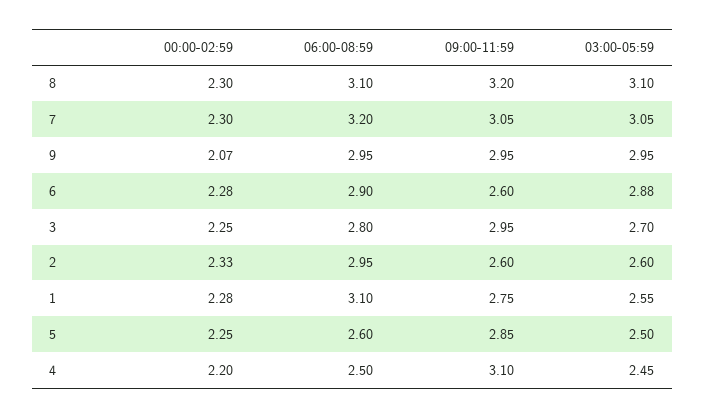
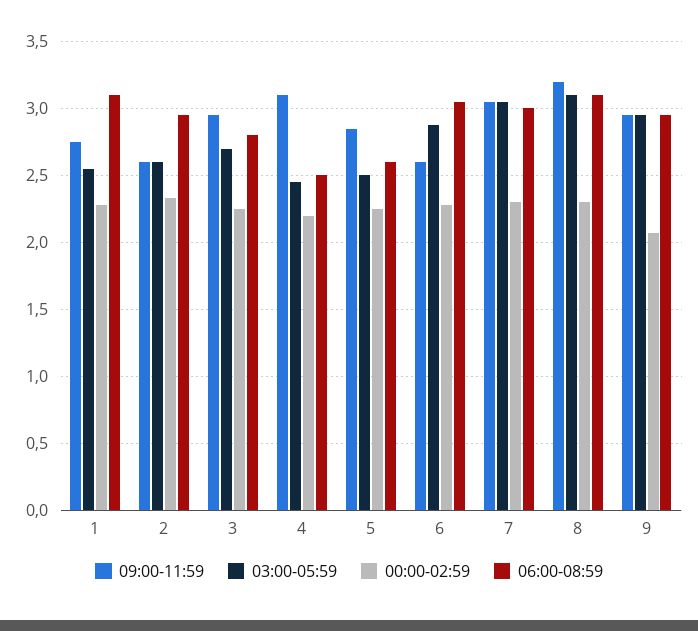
  {
    "00:00-02:59": {
      "8": 2.3,
      "7": 2.3,
      "9": 2.07,
      "6": 2.28,
      "3": 2.25,
      "2": 2.33,
      "1": 2.28,
      "5": 2.25,
      "4": 2.2
    },
    "06:00-08:59": {
      "8": 3.1,
-     "7": 3.2,
+     "7": 3,
      "9": 2.95,
-     "6": 2.9,
+     "6": 3.05,
      "3": 2.8,
      "2": 2.95,
      "1": 3.1,
      "5": 2.6,
      "4": 2.5
    },
    "09:00-11:59": {
      "8": 3.2,
      "7": 3.05,
      "9": 2.95,
      "6": 2.6,
      "3": 2.95,
      "2": 2.6,
      "1": 2.75,
      "5": 2.85,
      "4": 3.1
    },
    "03:00-05:59": {
      "8": 3.1,
      "7": 3.05,
      "9": 2.95,
      "6": 2.88,
      "3": 2.7,
      "2": 2.6,
      "1": 2.55,
      "5": 2.5,
      "4": 2.45
    }
  }

